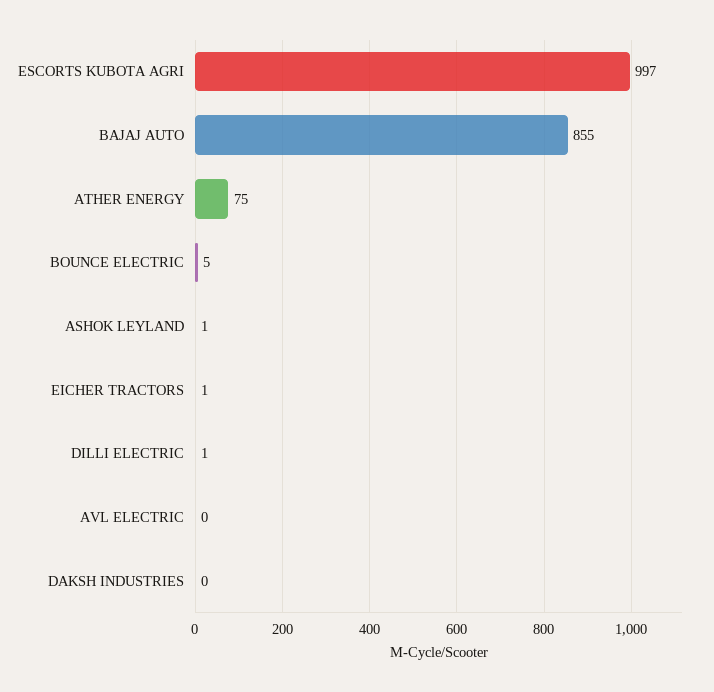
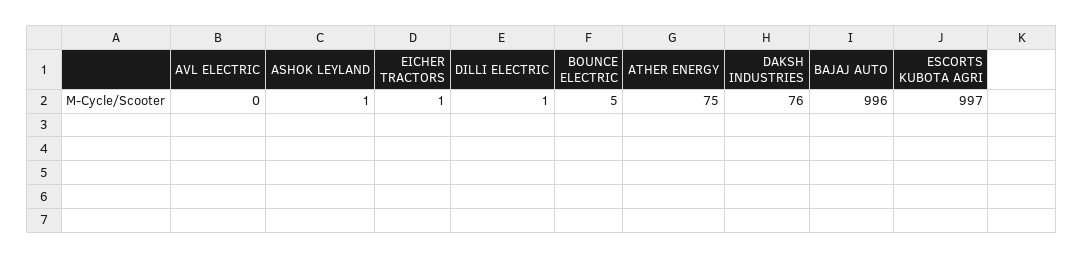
  {
    "ESCORTS KUBOTA AGRI": 997,
-   "BAJAJ AUTO": 855,
+   "BAJAJ AUTO": 996,
    "ATHER ENERGY": 75,
    "BOUNCE ELECTRIC": 5,
    "ASHOK LEYLAND": 1,
    "EICHER TRACTORS": 1,
    "DILLI ELECTRIC": 1,
    "AVL ELECTRIC": 0,
-   "DAKSH INDUSTRIES": 0
+   "DAKSH INDUSTRIES": 76
  }

